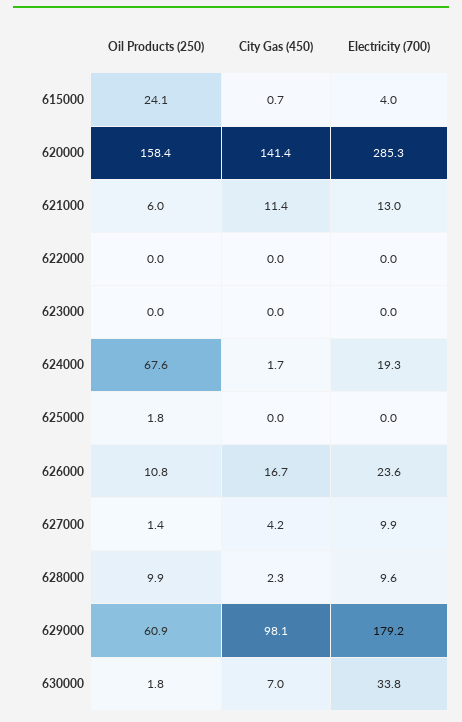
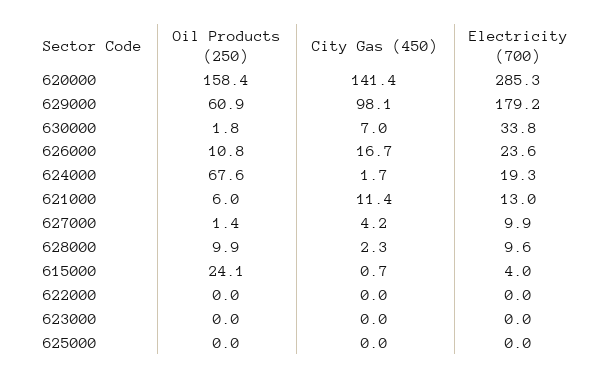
  {
    "Oil Products (250)": {
      "615000": 24.1,
      "620000": 158.4,
      "621000": 6,
      "622000": 0,
      "623000": 0,
      "624000": 67.6,
-     "625000": 1.8,
+     "625000": 0,
      "626000": 10.8,
      "627000": 1.4,
      "628000": 9.9,
      "629000": 60.9,
      "630000": 1.8
    },
    "City Gas (450)": {
      "615000": 0.7,
      "620000": 141.4,
      "621000": 11.4,
      "622000": 0,
      "623000": 0,
      "624000": 1.7,
      "625000": 0,
      "626000": 16.7,
      "627000": 4.2,
      "628000": 2.3,
      "629000": 98.1,
      "630000": 7
    },
    "Electricity (700)": {
      "615000": 4,
      "620000": 285.3,
      "621000": 13,
      "622000": 0,
      "623000": 0,
      "624000": 19.3,
      "625000": 0,
      "626000": 23.6,
      "627000": 9.9,
      "628000": 9.6,
      "629000": 179.2,
      "630000": 33.8
    }
  }

